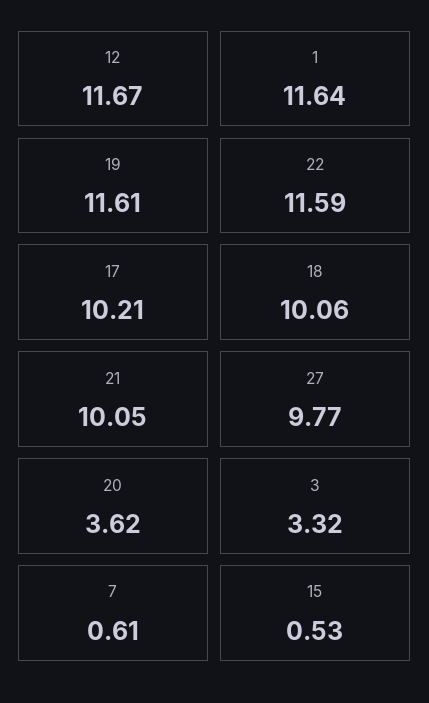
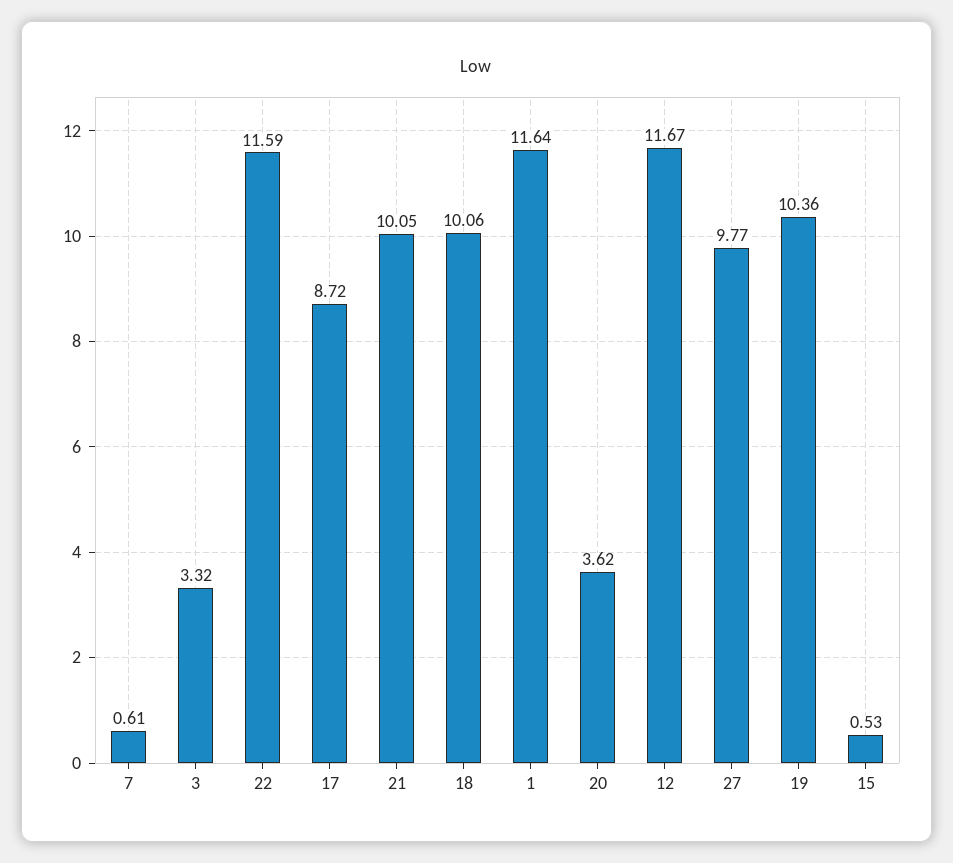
  {
    "12": 11.67,
    "1": 11.64,
-   "19": 11.61,
+   "19": 10.36,
    "22": 11.59,
-   "17": 10.21,
+   "17": 8.72,
    "18": 10.06,
    "21": 10.05,
    "27": 9.77,
    "20": 3.62,
    "3": 3.32,
    "7": 0.61,
    "15": 0.53
  }

